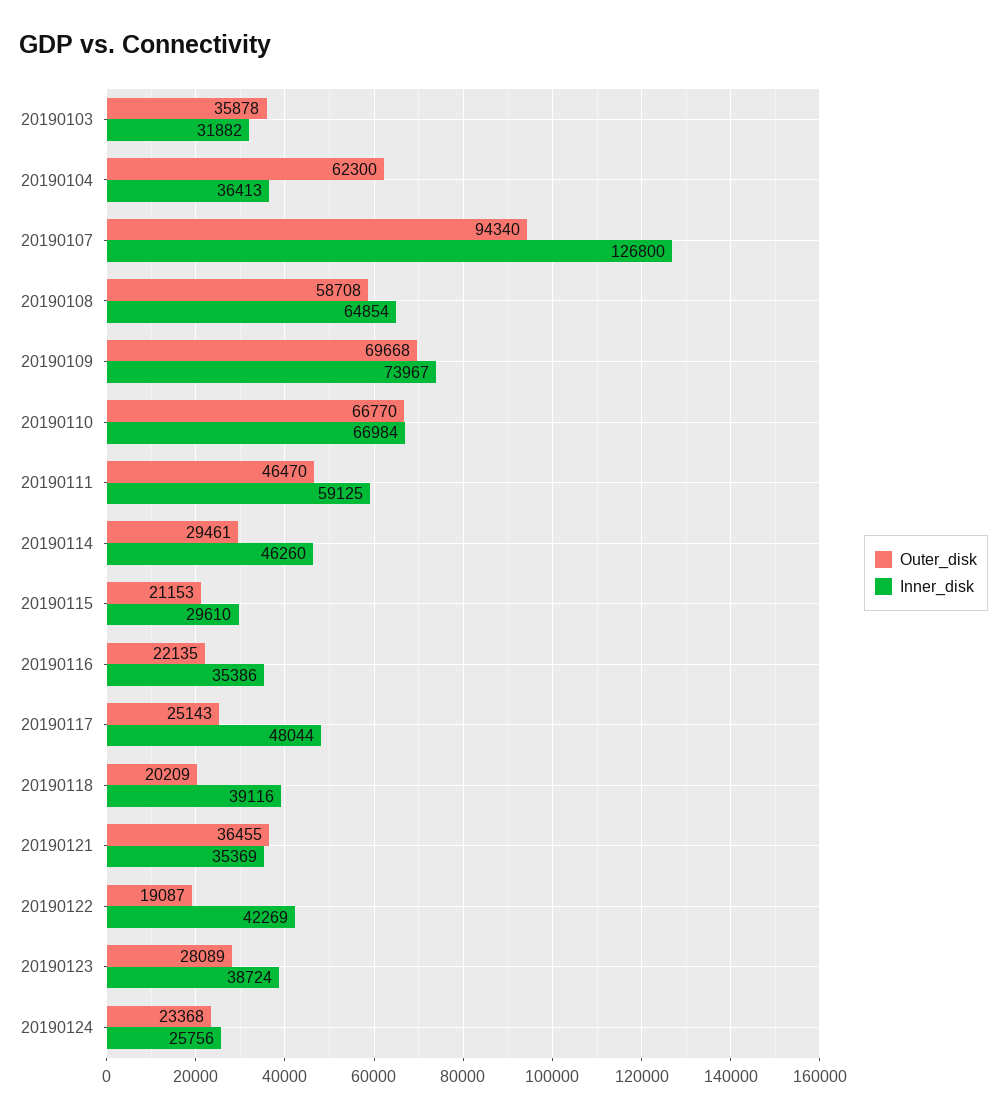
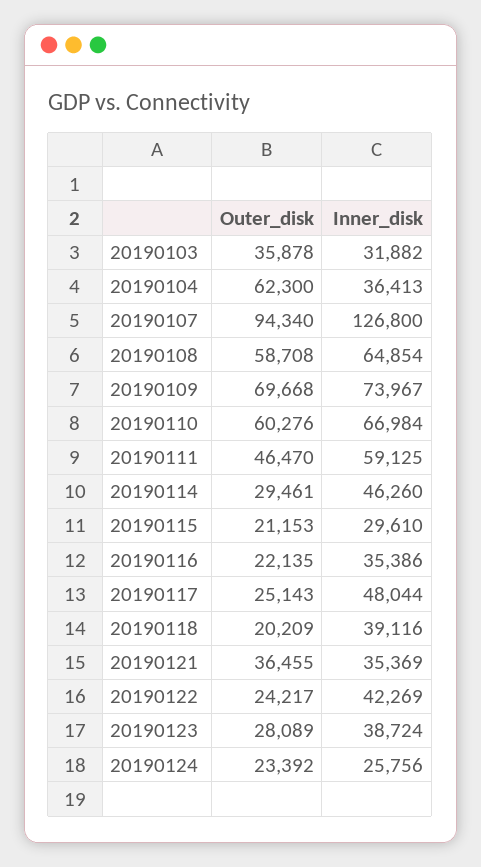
  {
    "Outer_disk": {
      "20190103": 35878,
      "20190104": 62300,
      "20190107": 94340,
      "20190108": 58708,
      "20190109": 69668,
-     "20190110": 66770,
+     "20190110": 60276,
      "20190111": 46470,
      "20190114": 29461,
      "20190115": 21153,
      "20190116": 22135,
      "20190117": 25143,
      "20190118": 20209,
      "20190121": 36455,
-     "20190122": 19087,
+     "20190122": 24217,
      "20190123": 28089,
-     "20190124": 23368
+     "20190124": 23392
    },
    "Inner_disk": {
      "20190103": 31882,
      "20190104": 36413,
      "20190107": 126800,
      "20190108": 64854,
      "20190109": 73967,
      "20190110": 66984,
      "20190111": 59125,
      "20190114": 46260,
      "20190115": 29610,
      "20190116": 35386,
      "20190117": 48044,
      "20190118": 39116,
      "20190121": 35369,
      "20190122": 42269,
      "20190123": 38724,
      "20190124": 25756
    }
  }

